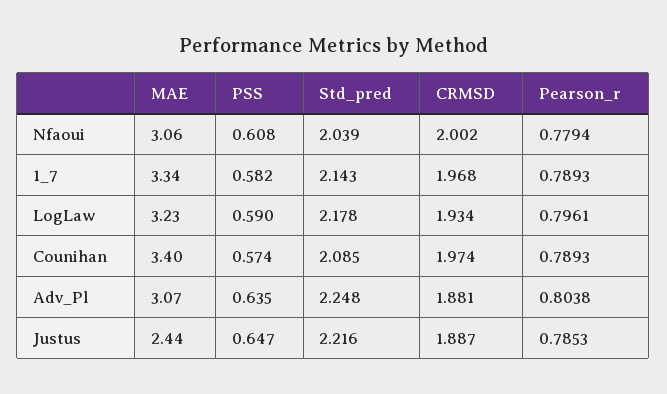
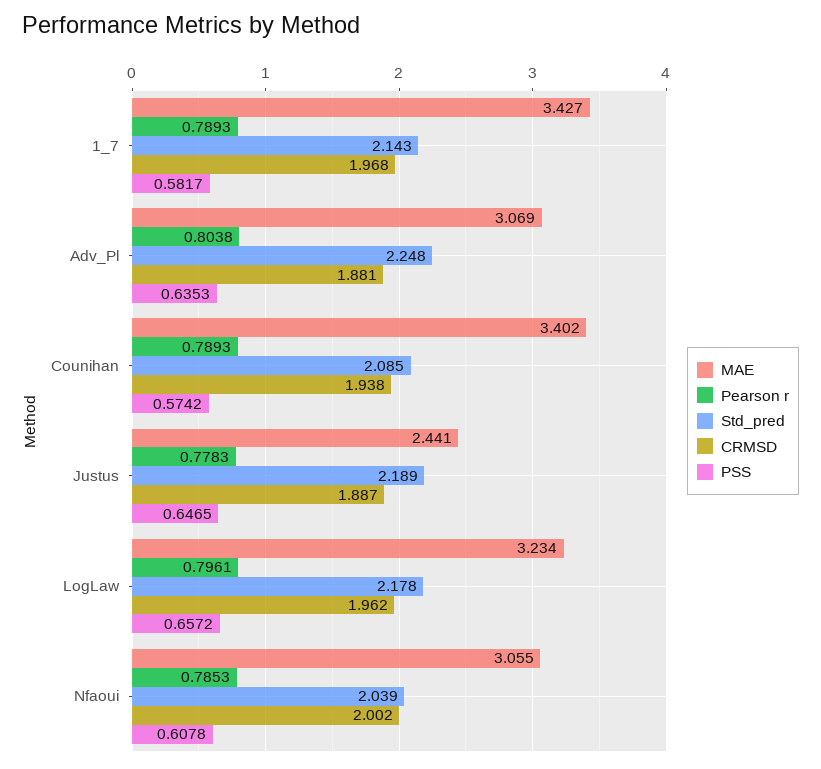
  {
    "MAE": {
      "Nfaoui": 3.055,
-     "1_7": 3.34,
+     "1_7": 3.427,
      "LogLaw": 3.234,
      "Counihan": 3.402,
      "Adv_Pl": 3.069,
      "Justus": 2.441
    },
    "PSS": {
      "Nfaoui": 0.6078,
      "1_7": 0.5817,
-     "LogLaw": 0.59,
+     "LogLaw": 0.6572,
      "Counihan": 0.5742,
      "Adv_Pl": 0.6353,
      "Justus": 0.6465
    },
    "Std_pred": {
      "Nfaoui": 2.039,
      "1_7": 2.143,
      "LogLaw": 2.178,
      "Counihan": 2.085,
      "Adv_Pl": 2.248,
-     "Justus": 2.216
+     "Justus": 2.189
    },
    "CRMSD": {
      "Nfaoui": 2.002,
      "1_7": 1.968,
-     "LogLaw": 1.934,
+     "LogLaw": 1.962,
-     "Counihan": 1.974,
+     "Counihan": 1.938,
      "Adv_Pl": 1.881,
      "Justus": 1.887
    },
    "Pearson_r": {
-     "Nfaoui": 0.7794,
+     "Nfaoui": 0.7853,
      "1_7": 0.7893,
      "LogLaw": 0.7961,
      "Counihan": 0.7893,
      "Adv_Pl": 0.8038,
-     "Justus": 0.7853
+     "Justus": 0.7783
    }
  }

